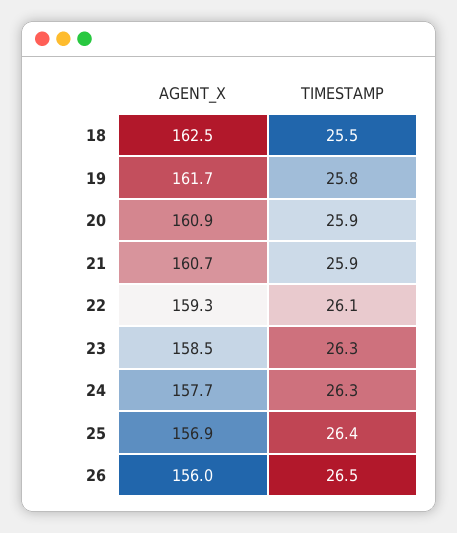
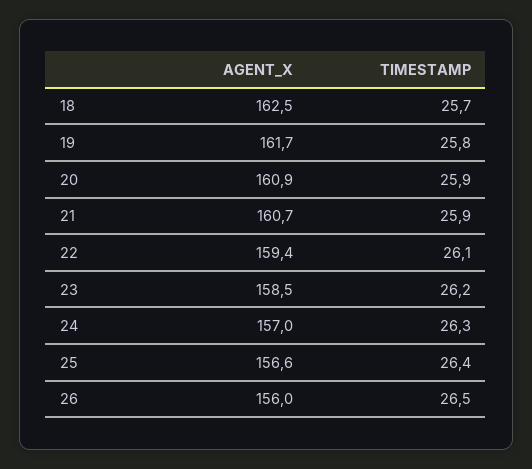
  {
    "AGENT_X": {
      "18": 162.5,
      "19": 161.7,
      "20": 160.9,
      "21": 160.7,
-     "22": 159.3,
+     "22": 159.4,
      "23": 158.5,
-     "24": 157.7,
+     "24": 157,
-     "25": 156.9,
+     "25": 156.6,
      "26": 156
    },
    "TIMESTAMP": {
-     "18": 25.5,
+     "18": 25.7,
      "19": 25.8,
      "20": 25.9,
      "21": 25.9,
      "22": 26.1,
-     "23": 26.3,
+     "23": 26.2,
      "24": 26.3,
      "25": 26.4,
      "26": 26.5
    }
  }

